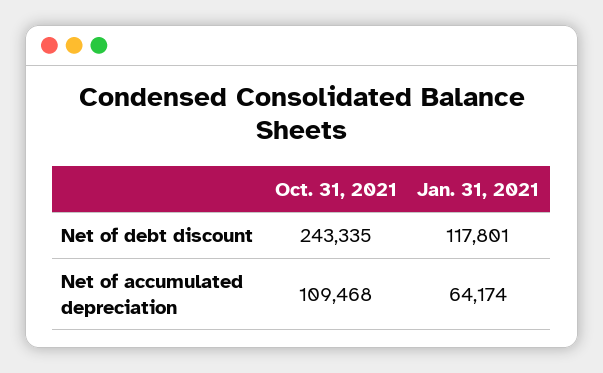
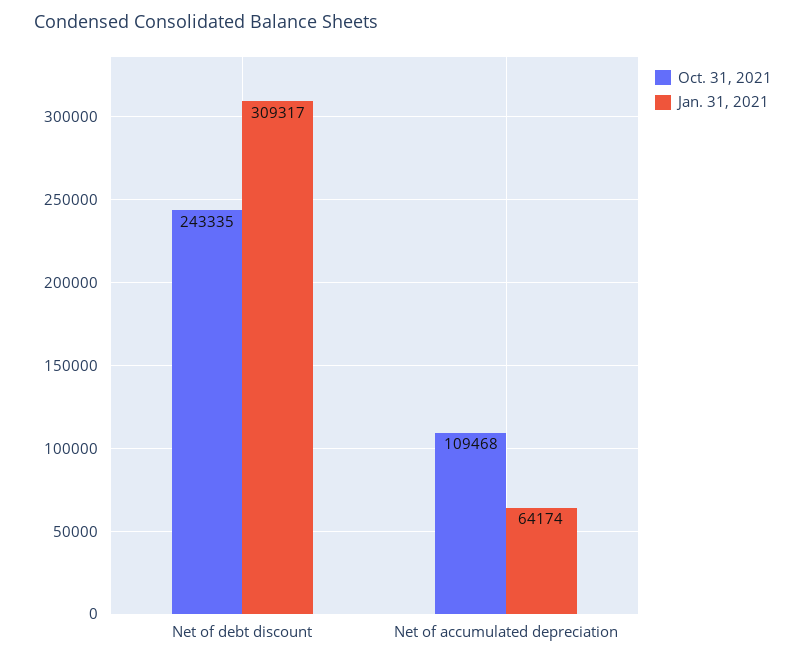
  {
    "Oct. 31, 2021": {
      "Net of debt discount": 243335,
      "Net of accumulated depreciation": 109468
    },
    "Jan. 31, 2021": {
-     "Net of debt discount": 117801,
+     "Net of debt discount": 309317,
      "Net of accumulated depreciation": 64174
    }
  }

